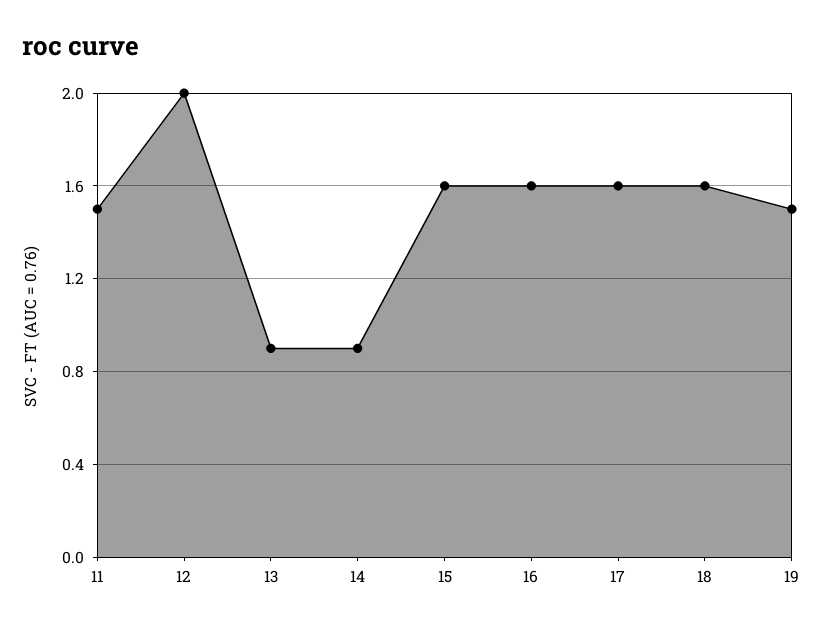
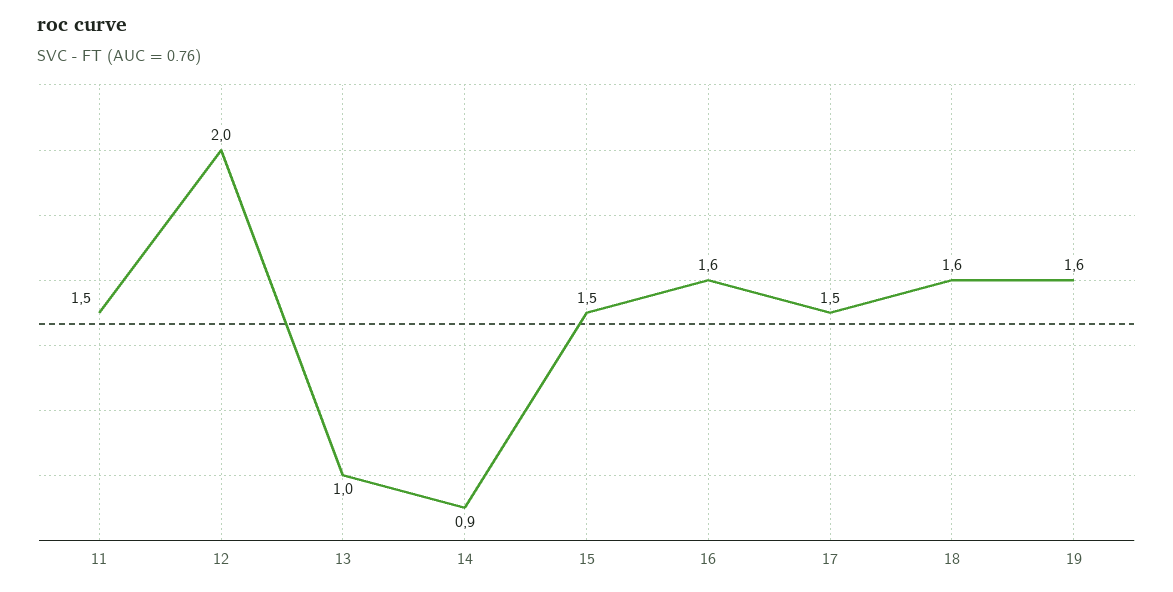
  {
    "11": 1.5,
    "12": 2,
-   "13": 0.9,
+   "13": 1,
    "14": 0.9,
-   "15": 1.6,
+   "15": 1.5,
    "16": 1.6,
-   "17": 1.6,
+   "17": 1.5,
    "18": 1.6,
-   "19": 1.5
+   "19": 1.6
  }

